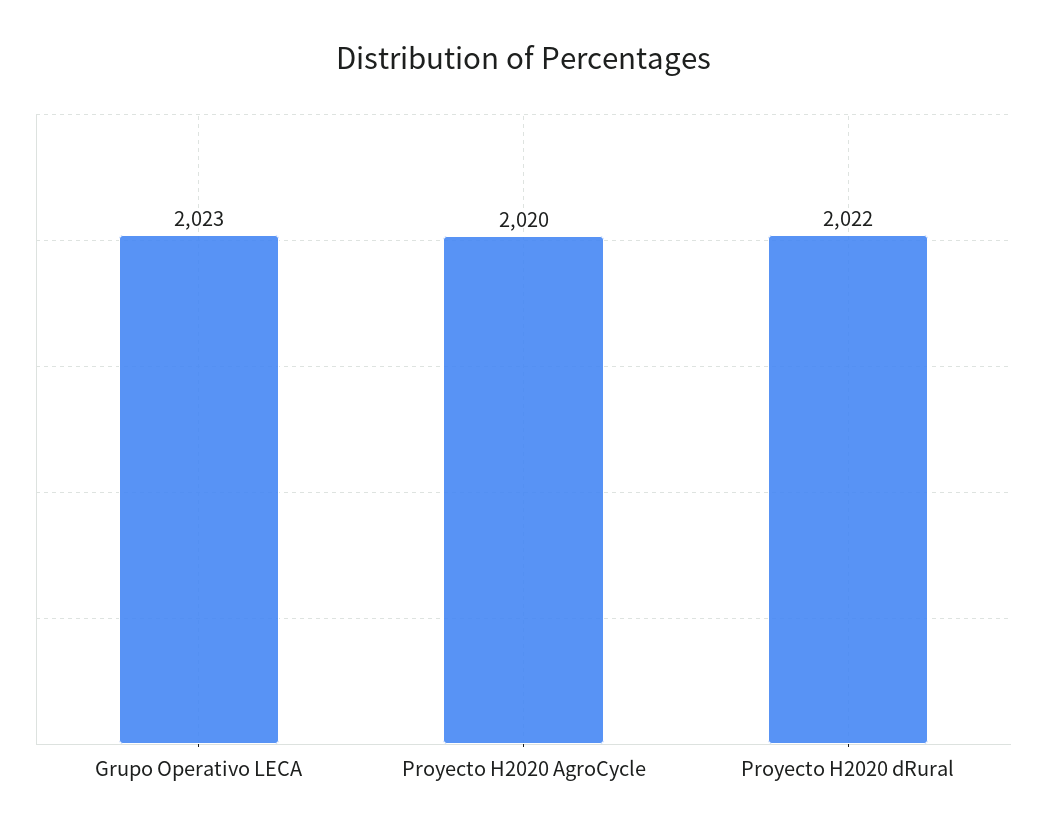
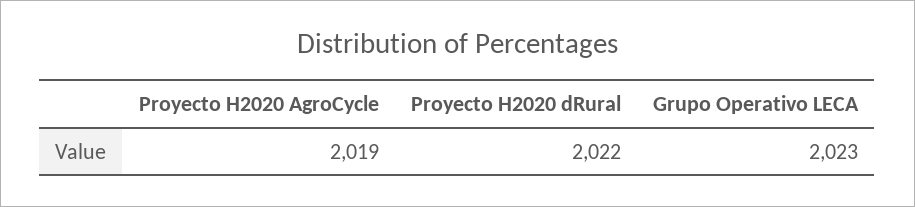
  {
    "Grupo Operativo LECA": 2023,
-   "Proyecto H2020 AgroCycle": 2020,
+   "Proyecto H2020 AgroCycle": 2019,
    "Proyecto H2020 dRural": 2022
  }

